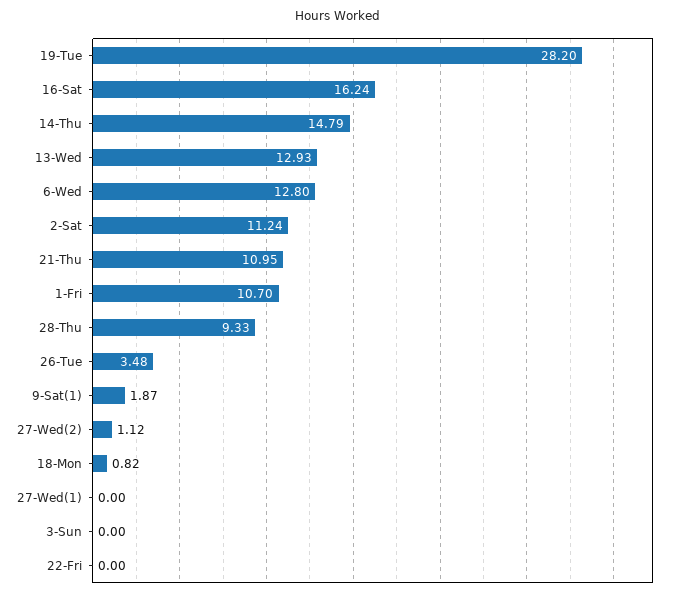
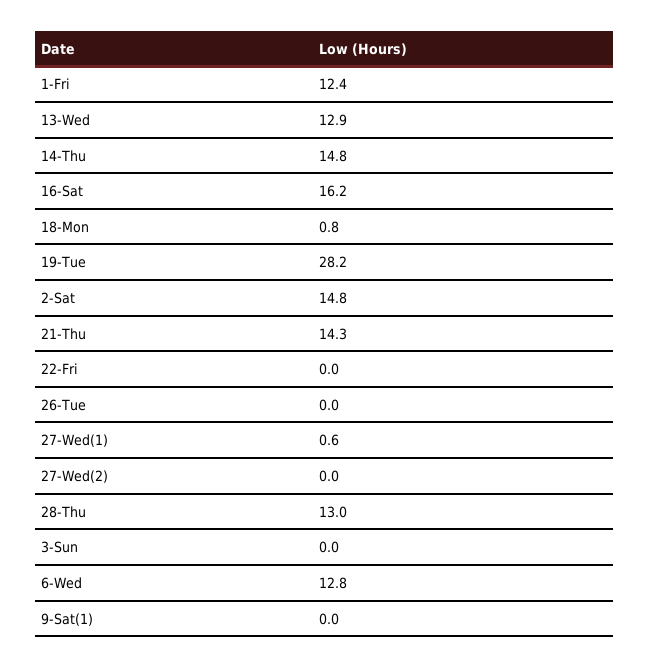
  {
    "19-Tue": 28.2,
    "16-Sat": 16.24,
    "14-Thu": 14.79,
    "13-Wed": 12.93,
    "6-Wed": 12.8,
-   "2-Sat": 11.24,
+   "2-Sat": 14.8,
-   "21-Thu": 10.95,
+   "21-Thu": 14.3,
-   "1-Fri": 10.7,
+   "1-Fri": 12.4,
-   "28-Thu": 9.33,
+   "28-Thu": 13,
-   "26-Tue": 3.48,
+   "26-Tue": 0,
-   "9-Sat(1)": 1.87,
+   "9-Sat(1)": 0,
-   "27-Wed(2)": 1.12,
+   "27-Wed(2)": 0,
    "18-Mon": 0.82,
-   "27-Wed(1)": 0,
+   "27-Wed(1)": 0.6,
    "3-Sun": 0,
    "22-Fri": 0
  }

